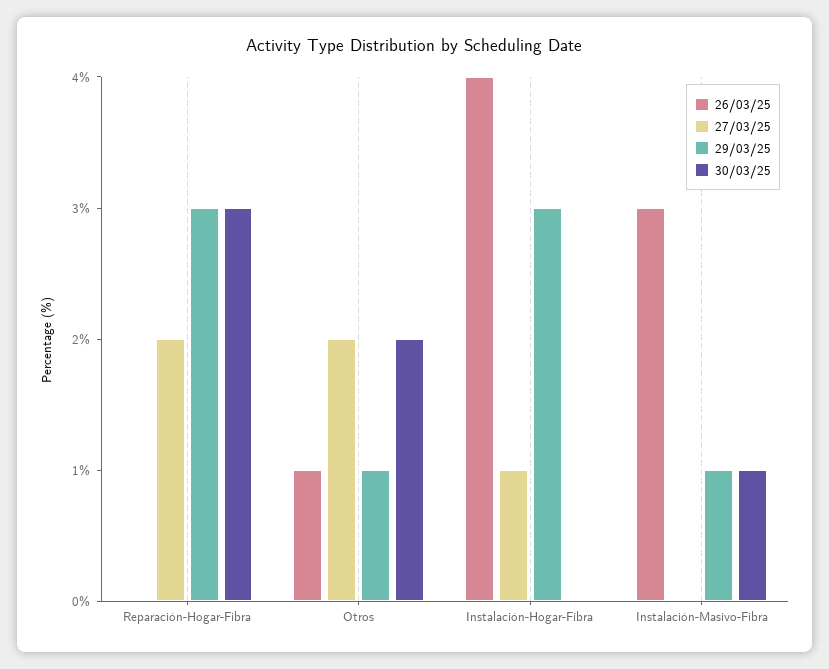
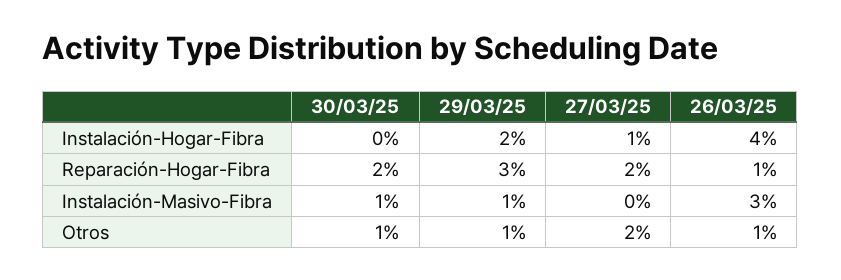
  {
    "26/03/25": {
-     "Reparación-Hogar-Fibra": 0,
+     "Reparación-Hogar-Fibra": 1,
      "Otros": 1,
      "Instalación-Hogar-Fibra": 4,
      "Instalación-Masivo-Fibra": 3
    },
    "27/03/25": {
      "Reparación-Hogar-Fibra": 2,
      "Otros": 2,
      "Instalación-Hogar-Fibra": 1,
      "Instalación-Masivo-Fibra": 0
    },
    "29/03/25": {
      "Reparación-Hogar-Fibra": 3,
      "Otros": 1,
-     "Instalación-Hogar-Fibra": 3,
+     "Instalación-Hogar-Fibra": 2,
      "Instalación-Masivo-Fibra": 1
    },
    "30/03/25": {
-     "Reparación-Hogar-Fibra": 3,
+     "Reparación-Hogar-Fibra": 2,
-     "Otros": 2,
+     "Otros": 1,
      "Instalación-Hogar-Fibra": 0,
      "Instalación-Masivo-Fibra": 1
    }
  }

